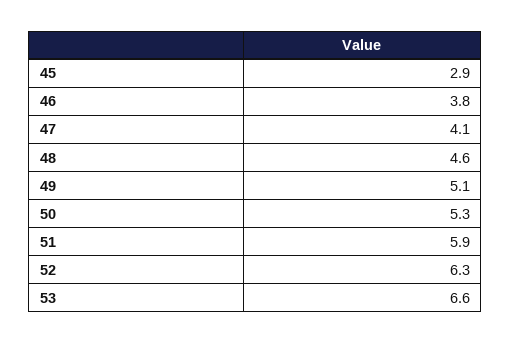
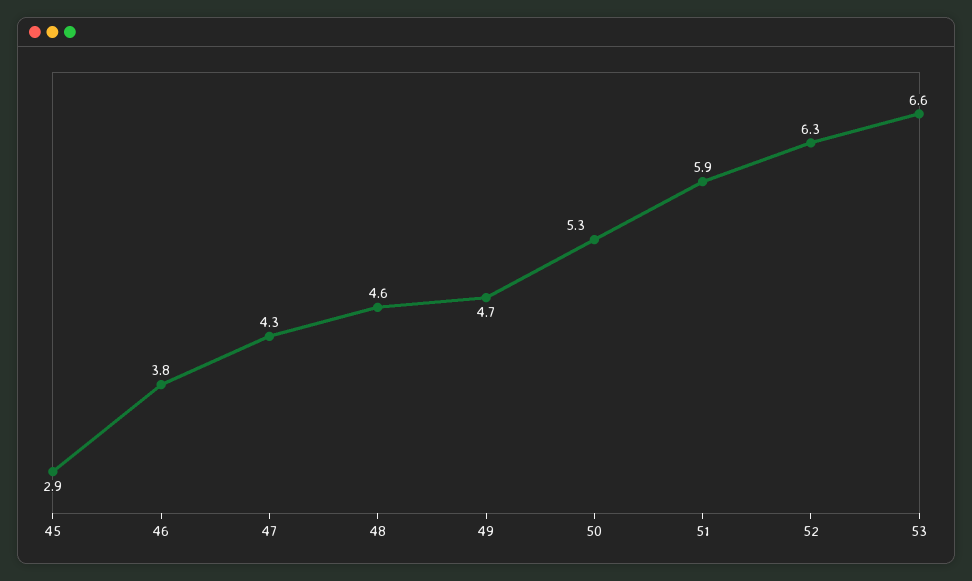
  {
    "45": 2.9,
    "46": 3.8,
-   "47": 4.1,
+   "47": 4.3,
    "48": 4.6,
-   "49": 5.1,
+   "49": 4.7,
    "50": 5.3,
    "51": 5.9,
    "52": 6.3,
    "53": 6.6
  }

